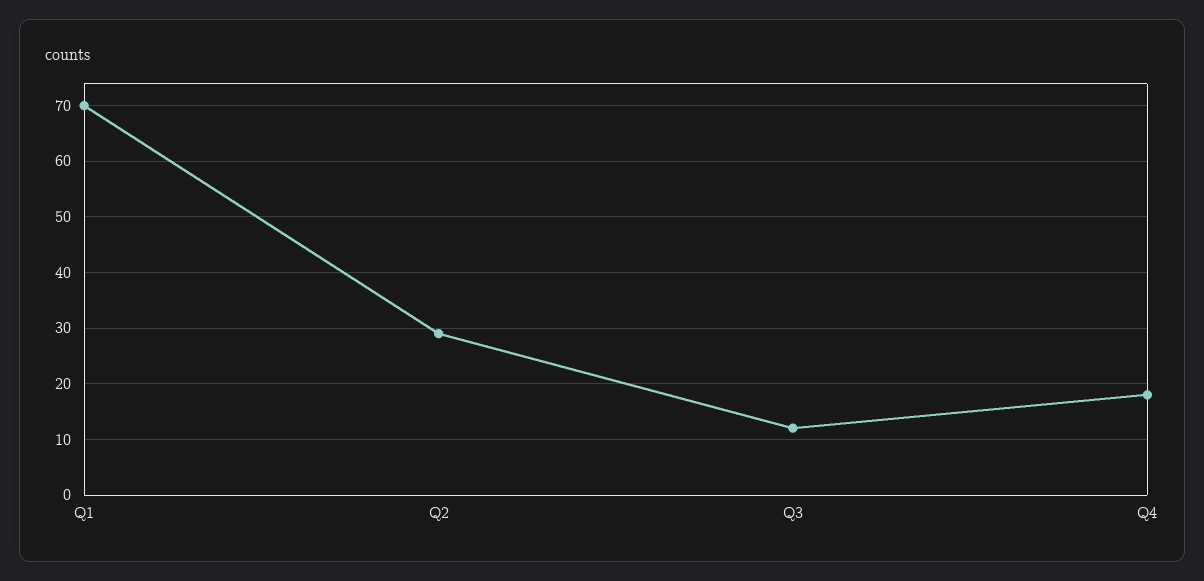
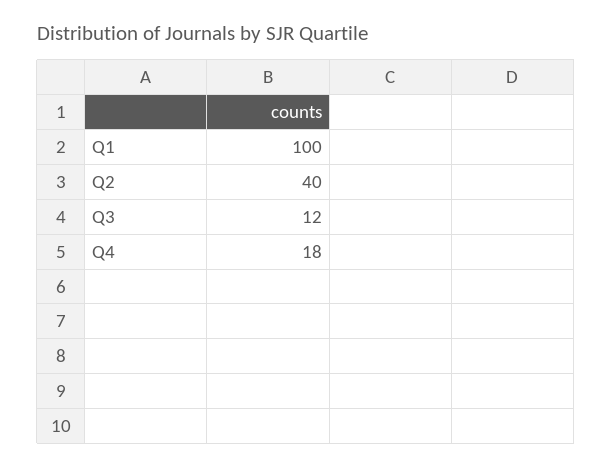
  {
-   "Q1": 70,
+   "Q1": 100,
-   "Q2": 30,
+   "Q2": 40,
    "Q3": 12,
    "Q4": 18
  }

